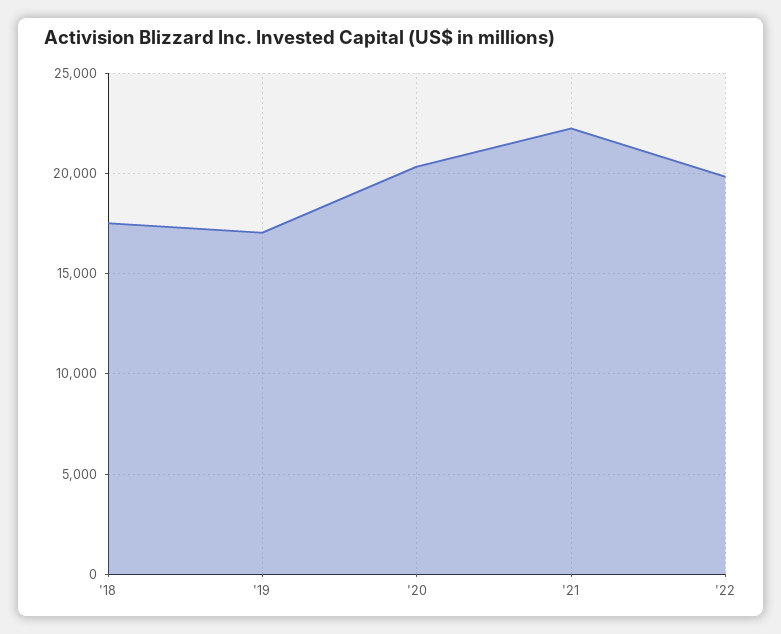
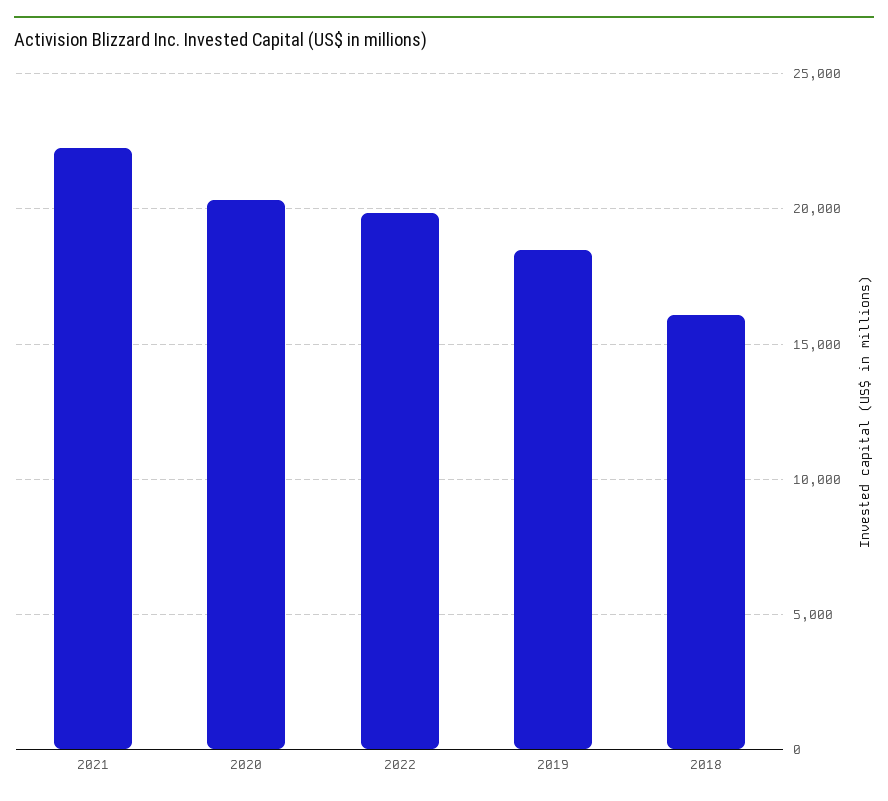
  {
-   "'18": 17500,
+   "'18": 16000,
-   "'19": 17000,
+   "'19": 18500,
    "'20": 20500,
    "'21": 22000,
    "'22": 20000
  }

